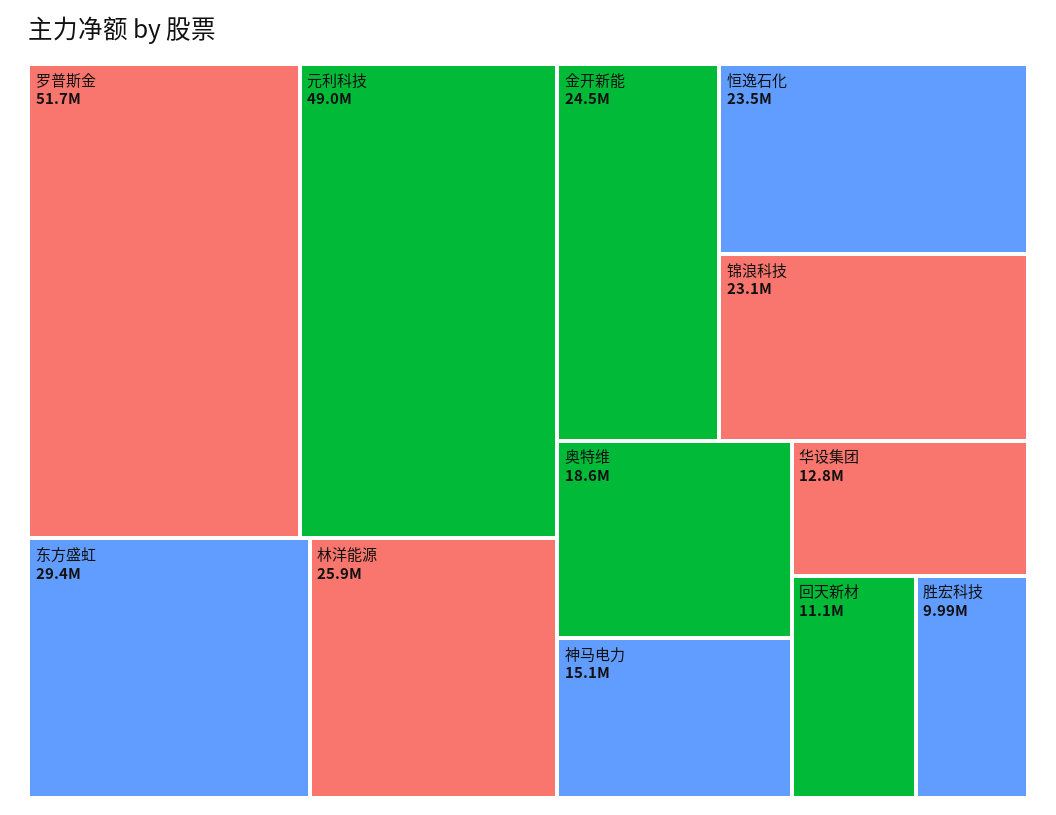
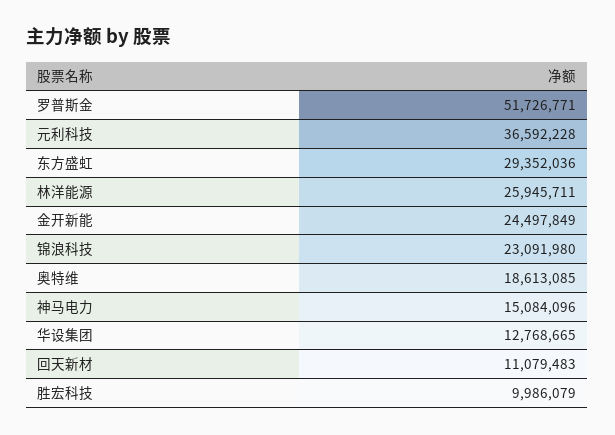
  {
    "罗普斯金": 51726771,
-   "元利科技": 49000000,
+   "元利科技": 36592228,
    "东方盛虹": 29352036,
    "林洋能源": 25945711,
    "金开新能": 24497849,
-   "恒逸石化": 23500000,
    "锦浪科技": 23091980,
    "奥特维": 18613085,
    "神马电力": 15084096,
    "华设集团": 12768665,
    "回天新材": 11079483,
    "胜宏科技": 9986079
  }

